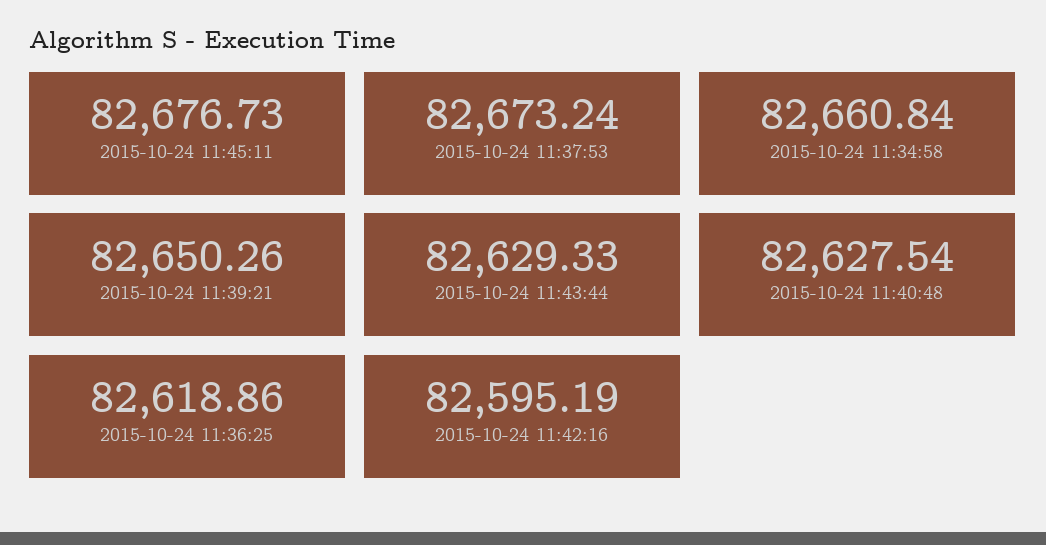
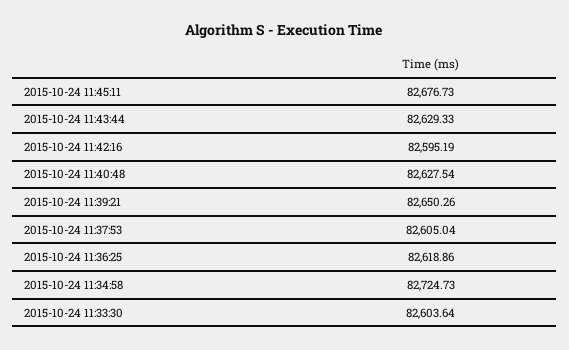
  {
    "2015-10-24 11:45:11": 82676.73,
-   "2015-10-24 11:37:53": 82673.24,
+   "2015-10-24 11:37:53": 82605.04,
-   "2015-10-24 11:34:58": 82660.84,
+   "2015-10-24 11:34:58": 82724.73,
    "2015-10-24 11:39:21": 82650.26,
    "2015-10-24 11:43:44": 82629.33,
    "2015-10-24 11:40:48": 82627.54,
    "2015-10-24 11:36:25": 82618.86,
-   "2015-10-24 11:42:16": 82595.19
+   "2015-10-24 11:42:16": 82595.19,
+   "2015-10-24 11:33:30": 82603.64
  }

